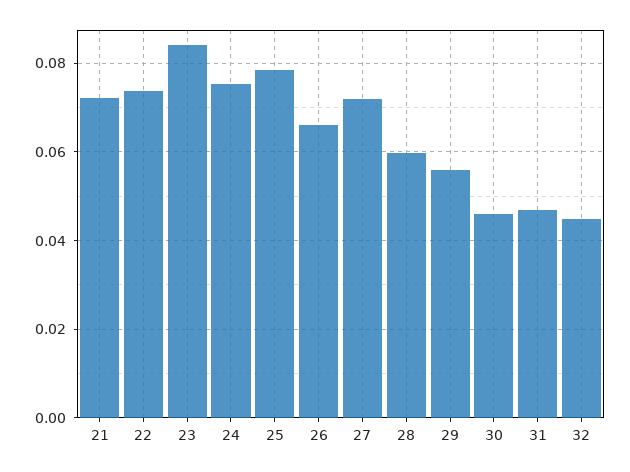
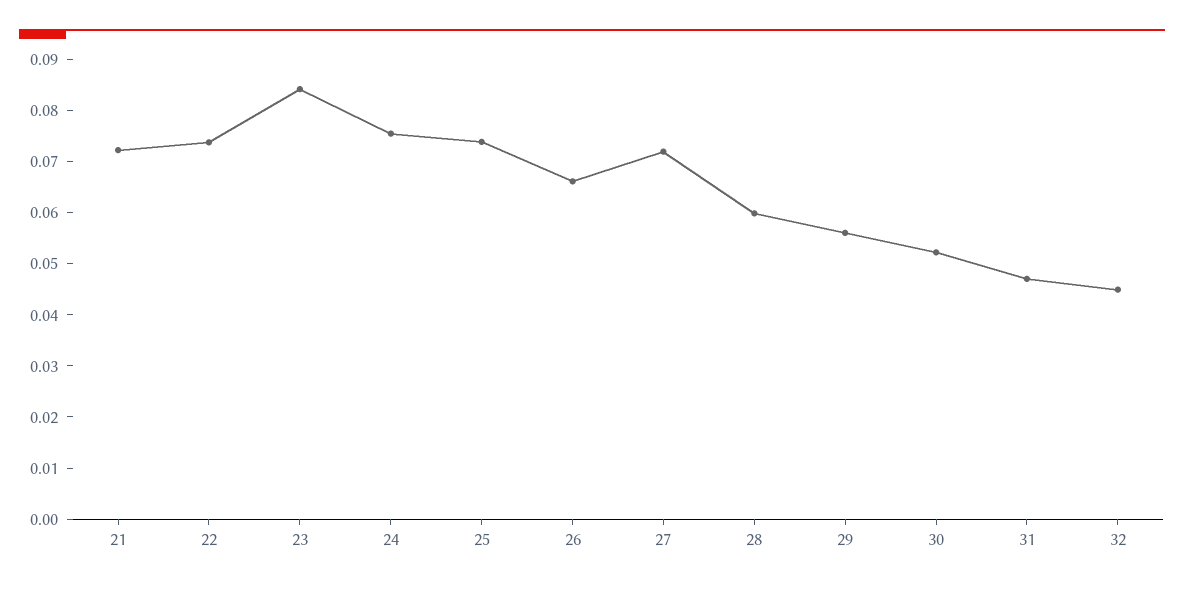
  {
    "21": 0.072,
    "22": 0.074,
    "23": 0.084,
    "24": 0.076,
-   "25": 0.078,
+   "25": 0.074,
    "26": 0.066,
    "27": 0.072,
    "28": 0.06,
    "29": 0.056,
-   "30": 0.046,
+   "30": 0.052,
    "31": 0.048,
    "32": 0.044
  }

